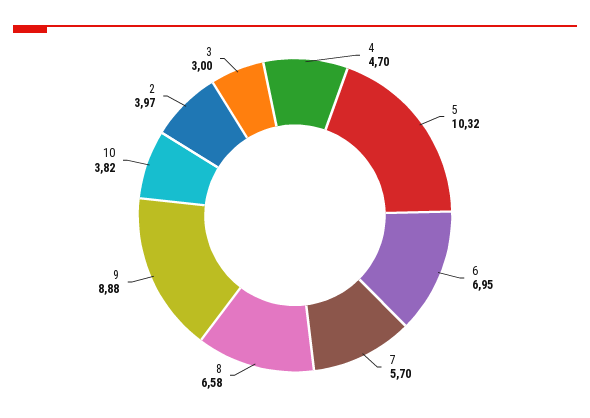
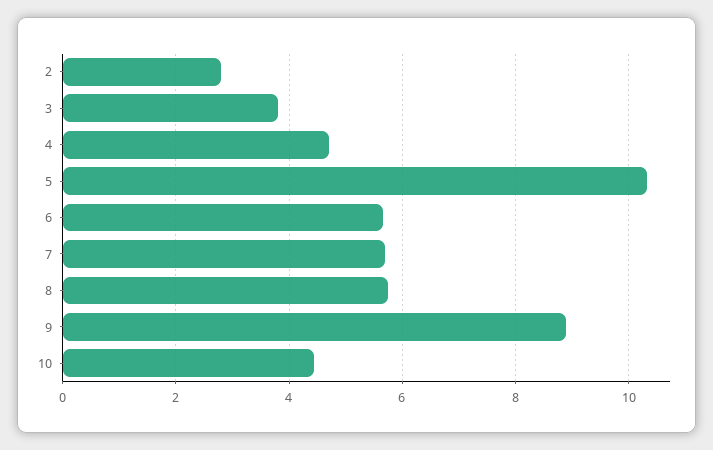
  {
    "4": 4.7,
    "5": 10.32,
-   "6": 6.95,
+   "6": 5.6,
    "7": 5.7,
-   "8": 6.58,
+   "8": 5.8,
    "9": 8.88,
-   "10": 3.82,
+   "10": 4.4,
-   "2": 3.97,
+   "2": 2.8,
-   "3": 3
+   "3": 3.8
  }

